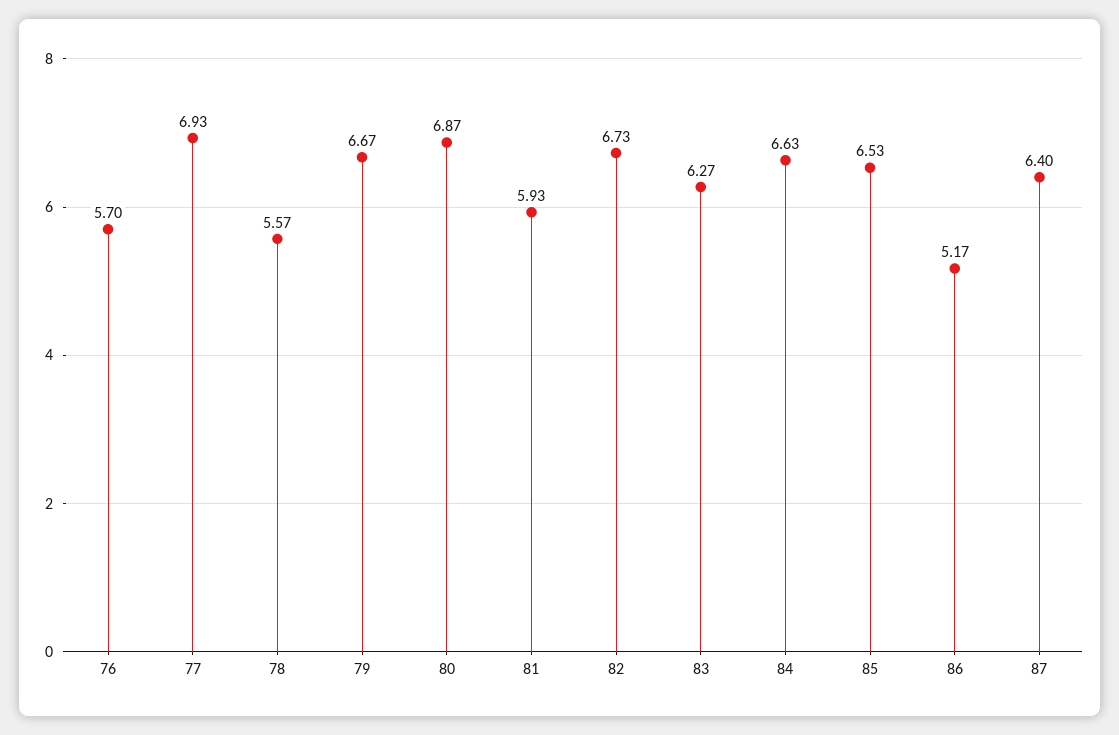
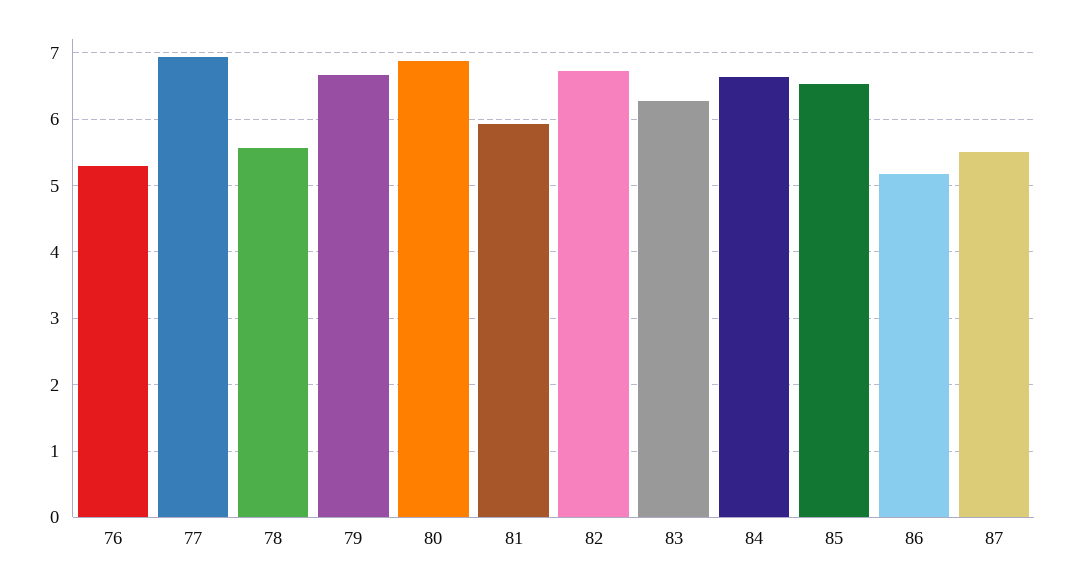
  {
-   "76": 5.7,
+   "76": 5.3,
    "77": 6.93,
    "78": 5.57,
    "79": 6.67,
    "80": 6.87,
    "81": 5.93,
    "82": 6.73,
    "83": 6.27,
    "84": 6.63,
    "85": 6.53,
    "86": 5.17,
-   "87": 6.4
+   "87": 5.5
  }

